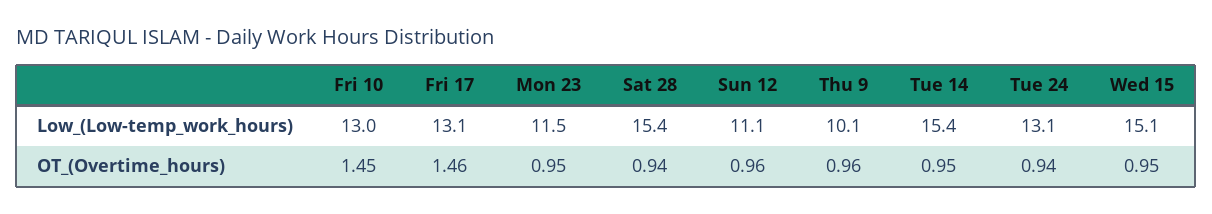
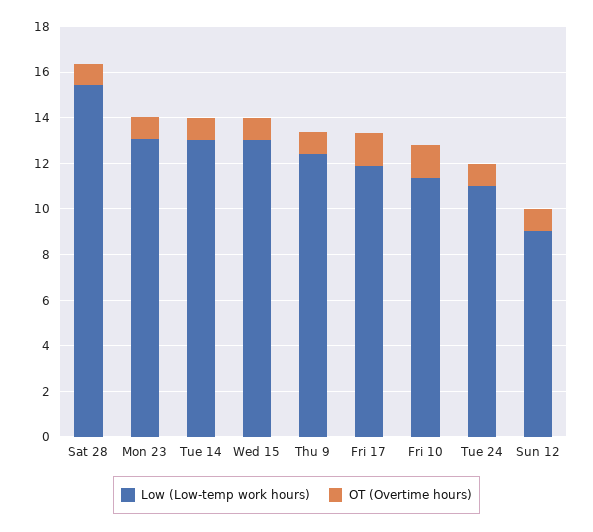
  {
    "Low_(Low-temp_work_hours)": {
-     "Fri 10": 13,
+     "Fri 10": 11.5,
-     "Fri 17": 13.1,
+     "Fri 17": 12,
-     "Mon 23": 11.5,
+     "Mon 23": 13,
      "Sat 28": 15.4,
-     "Sun 12": 11.1,
+     "Sun 12": 9,
-     "Thu 9": 10.1,
+     "Thu 9": 12.5,
-     "Tue 14": 15.4,
+     "Tue 14": 13,
-     "Tue 24": 13.1,
+     "Tue 24": 11,
-     "Wed 15": 15.1
+     "Wed 15": 13
    },
    "OT_(Overtime_hours)": {
      "Fri 10": 1.45,
      "Fri 17": 1.46,
      "Mon 23": 0.95,
      "Sat 28": 0.94,
      "Sun 12": 0.96,
      "Thu 9": 0.96,
      "Tue 14": 0.95,
      "Tue 24": 0.94,
      "Wed 15": 0.95
    }
  }

